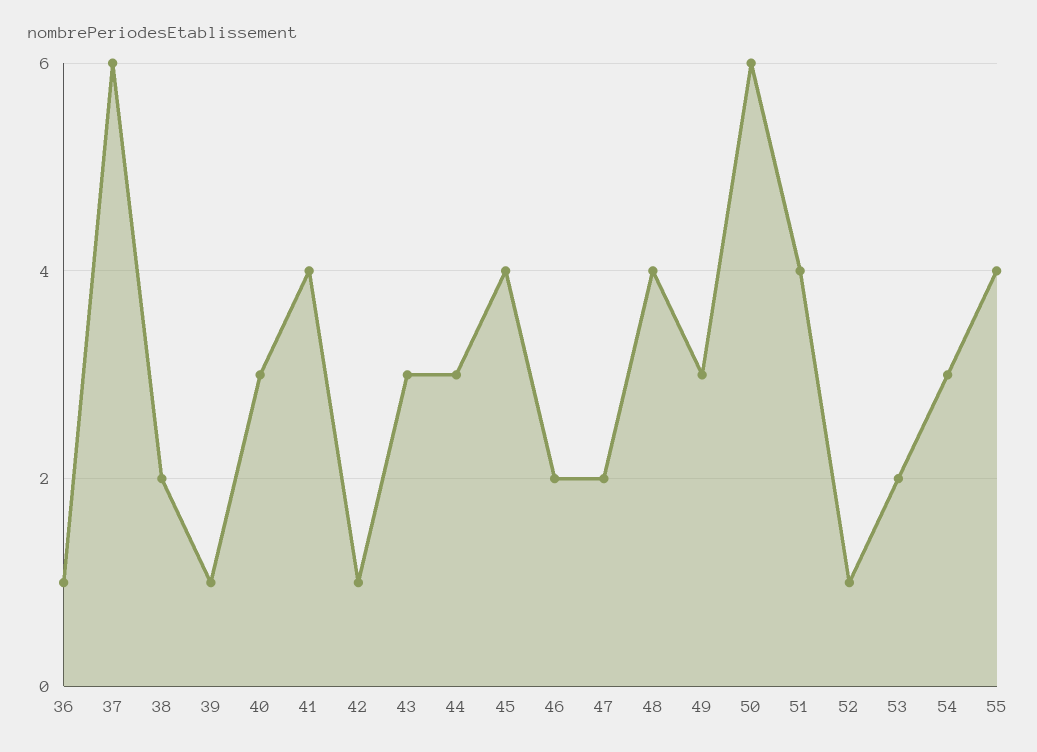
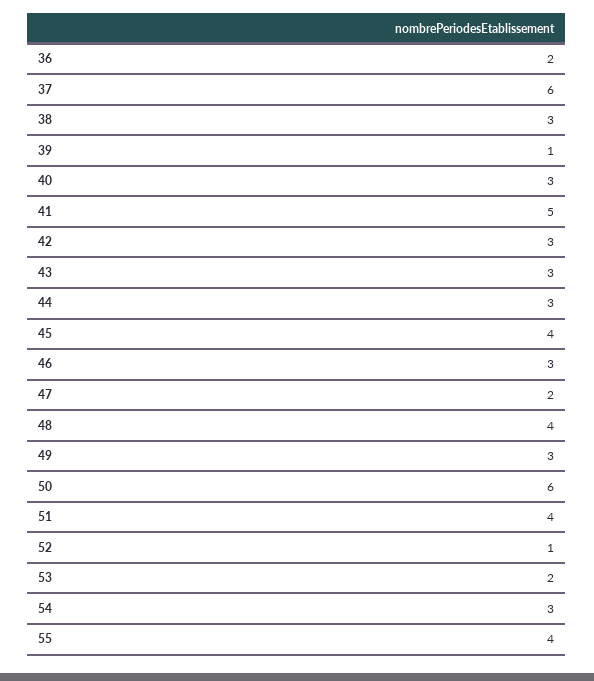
  {
-   "36": 1,
+   "36": 2,
    "37": 6,
-   "38": 2,
+   "38": 3,
    "39": 1,
    "40": 3,
-   "41": 4,
+   "41": 5,
-   "42": 1,
+   "42": 3,
    "43": 3,
    "44": 3,
    "45": 4,
-   "46": 2,
+   "46": 3,
    "47": 2,
    "48": 4,
    "49": 3,
    "50": 6,
    "51": 4,
    "52": 1,
    "53": 2,
    "54": 3,
    "55": 4
  }

